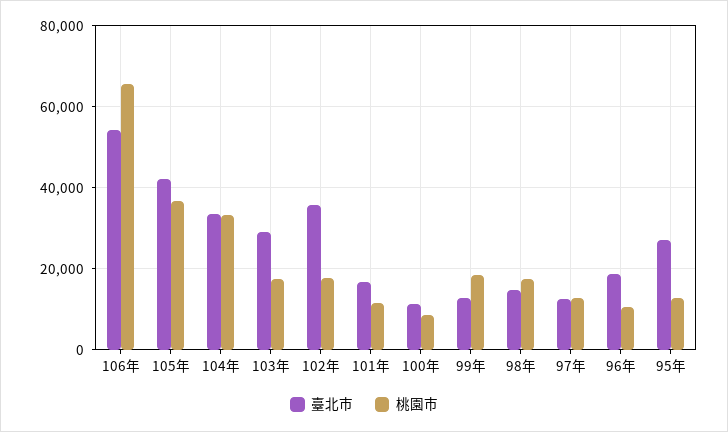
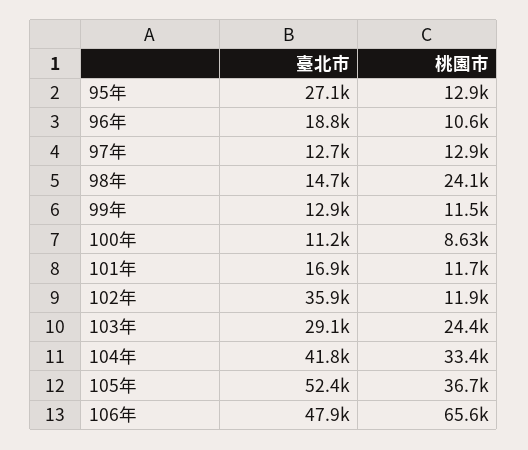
  {
    "臺北市": {
-     "106年": 54000,
+     "106年": 47900,
-     "105年": 42000,
+     "105年": 52400,
-     "104年": 34000,
+     "104年": 41800,
      "103年": 29100,
      "102年": 35900,
      "101年": 16900,
      "100年": 11200,
      "99年": 12900,
      "98年": 14700,
      "97年": 12700,
      "96年": 18800,
      "95年": 27100
    },
    "桃園市": {
      "106年": 65600,
      "105年": 36700,
      "104年": 33400,
-     "103年": 18000,
+     "103年": 24400,
-     "102年": 18000,
+     "102年": 11900,
      "101年": 11700,
      "100年": 8630,
-     "99年": 18000,
+     "99年": 11500,
-     "98年": 18000,
+     "98年": 24100,
      "97年": 12900,
      "96年": 10600,
      "95年": 12900
    }
  }

